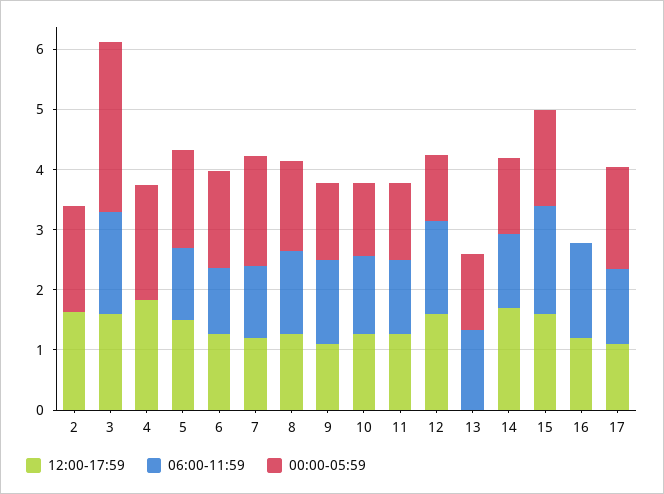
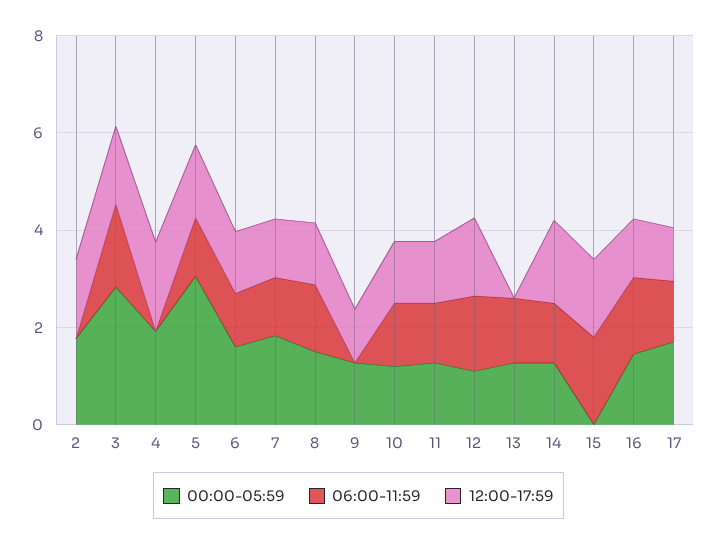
  {
    "12:00-17:59": {
      "2": 1.6,
      "3": 1.6,
      "4": 1.8,
      "5": 1.6,
      "6": 1.2,
      "7": 1.2,
      "8": 1.2,
      "9": 1.2,
      "10": 1.2,
      "11": 1.2,
      "12": 1.6,
      "13": 0,
      "14": 1.8,
      "15": 1.6,
      "16": 1.2,
      "17": 1.2
    },
    "06:00-11:59": {
      "2": 0,
      "3": 1.8,
      "4": 0,
      "5": 1.2,
      "6": 1.2,
      "7": 1.2,
      "8": 1.4,
-     "9": 1.4,
+     "9": 0,
      "10": 1.4,
      "11": 1.2,
      "12": 1.6,
      "13": 1.4,
      "14": 1.2,
      "15": 1.8,
      "16": 1.6,
      "17": 1.2
    },
    "00:00-05:59": {
      "2": 1.8,
      "3": 2.8,
      "4": 2,
-     "5": 1.6,
+     "5": 3,
      "6": 1.6,
      "7": 1.8,
      "8": 1.6,
      "9": 1.2,
      "10": 1.2,
      "11": 1.2,
      "12": 1.2,
      "13": 1.2,
      "14": 1.2,
-     "15": 1.6,
+     "15": 0,
-     "16": 0,
+     "16": 1.5,
      "17": 1.8
    }
  }

